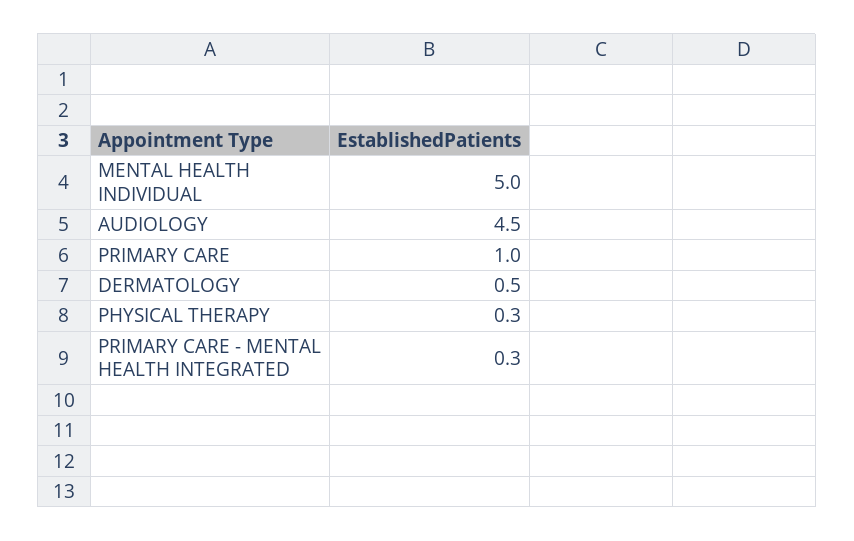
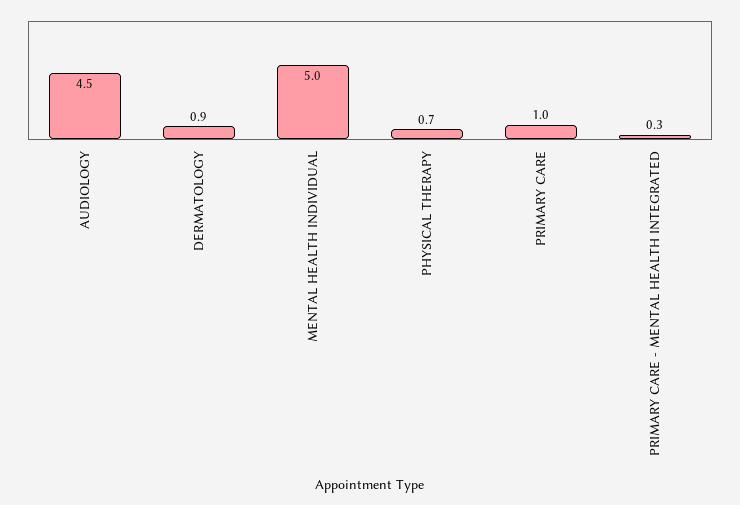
  {
    "MENTAL HEALTH INDIVIDUAL": 5,
    "AUDIOLOGY": 4.5,
    "PRIMARY CARE": 1,
-   "DERMATOLOGY": 0.5,
+   "DERMATOLOGY": 0.9,
-   "PHYSICAL THERAPY": 0.3,
+   "PHYSICAL THERAPY": 0.7,
    "PRIMARY CARE - MENTAL HEALTH INTEGRATED": 0.3
  }

